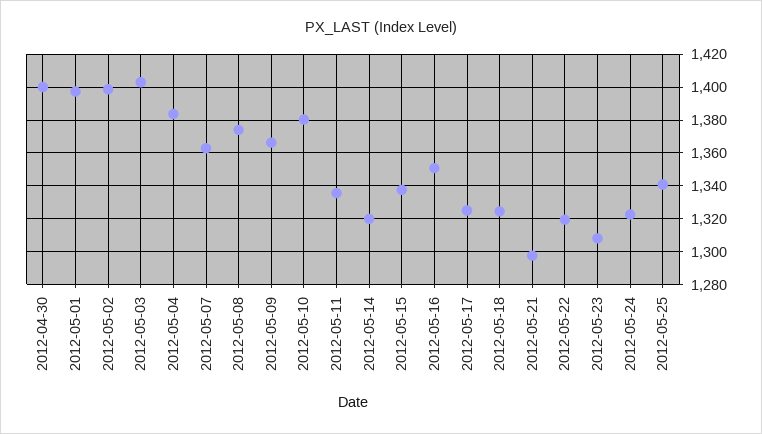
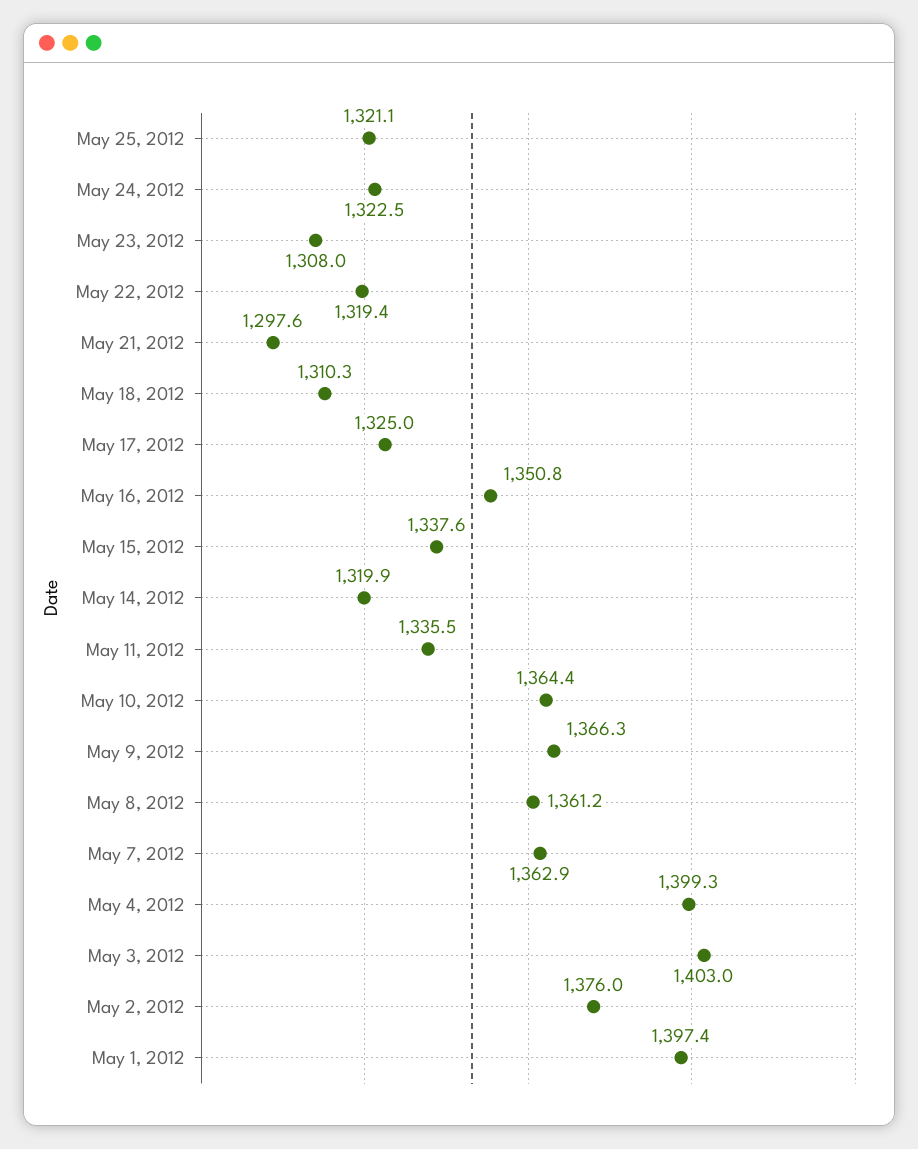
  {
-   "2012-04-30": 1400,
    "2012-05-01": 1397.4,
-   "2012-05-02": 1400,
+   "2012-05-02": 1376,
    "2012-05-03": 1403,
-   "2012-05-04": 1385,
+   "2012-05-04": 1399.3,
    "2012-05-07": 1362.9,
-   "2012-05-08": 1375,
+   "2012-05-08": 1361.2,
    "2012-05-09": 1366.3,
-   "2012-05-10": 1380,
+   "2012-05-10": 1364.4,
    "2012-05-11": 1335.5,
    "2012-05-14": 1319.9,
    "2012-05-15": 1337.6,
    "2012-05-16": 1350.8,
    "2012-05-17": 1325,
-   "2012-05-18": 1325,
+   "2012-05-18": 1310.3,
    "2012-05-21": 1297.6,
    "2012-05-22": 1319.4,
    "2012-05-23": 1308,
    "2012-05-24": 1322.5,
-   "2012-05-25": 1340
+   "2012-05-25": 1321.1
  }

